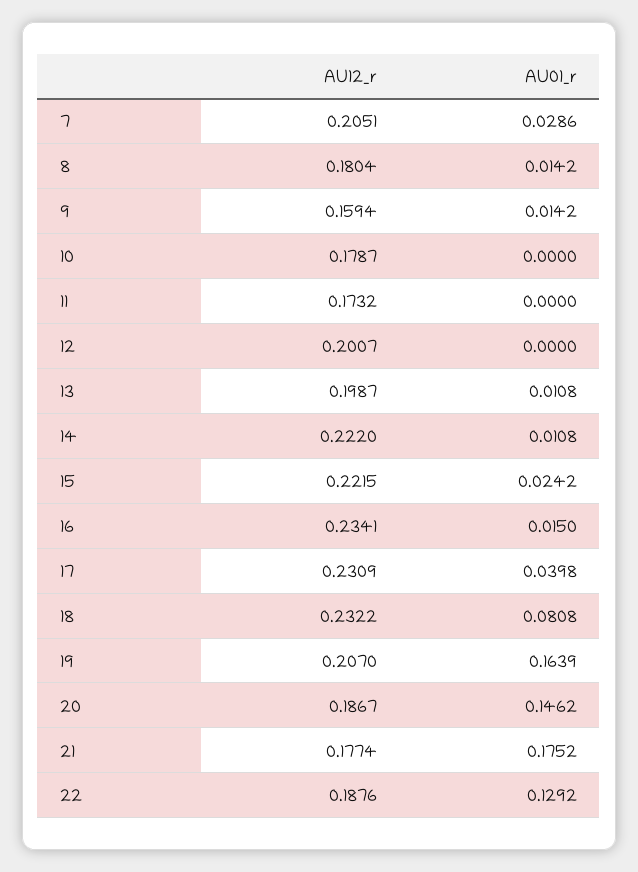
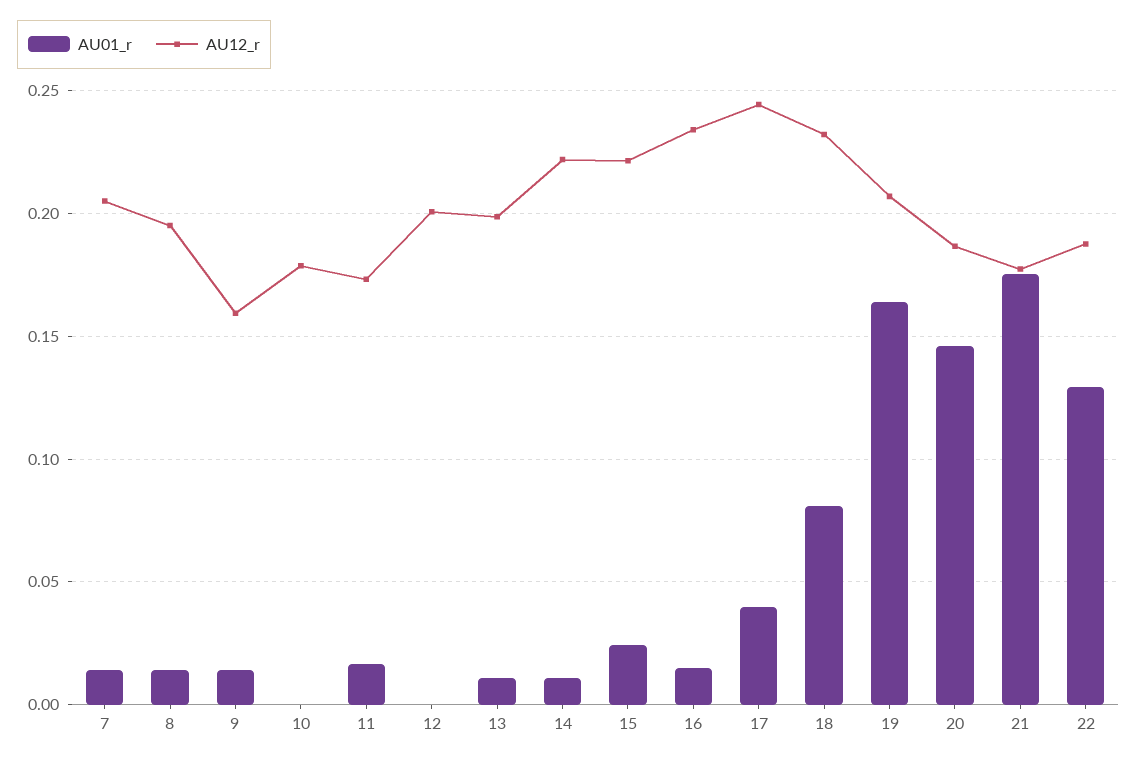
  {
    "AU12_r": {
      "7": 0.2051,
-     "8": 0.1804,
+     "8": 0.195,
      "9": 0.1594,
      "10": 0.1787,
      "11": 0.1732,
      "12": 0.2007,
      "13": 0.1987,
      "14": 0.222,
      "15": 0.2215,
      "16": 0.2341,
-     "17": 0.2309,
+     "17": 0.245,
      "18": 0.2322,
      "19": 0.207,
      "20": 0.1867,
      "21": 0.1774,
      "22": 0.1876
    },
    "AU01_r": {
-     "7": 0.0286,
+     "7": 0.015,
      "8": 0.0142,
      "9": 0.0142,
      "10": 0,
-     "11": 0,
+     "11": 0.015,
      "12": 0,
      "13": 0.0108,
      "14": 0.0108,
      "15": 0.0242,
      "16": 0.015,
      "17": 0.0398,
      "18": 0.0808,
      "19": 0.1639,
      "20": 0.1462,
      "21": 0.1752,
      "22": 0.1292
    }
  }

